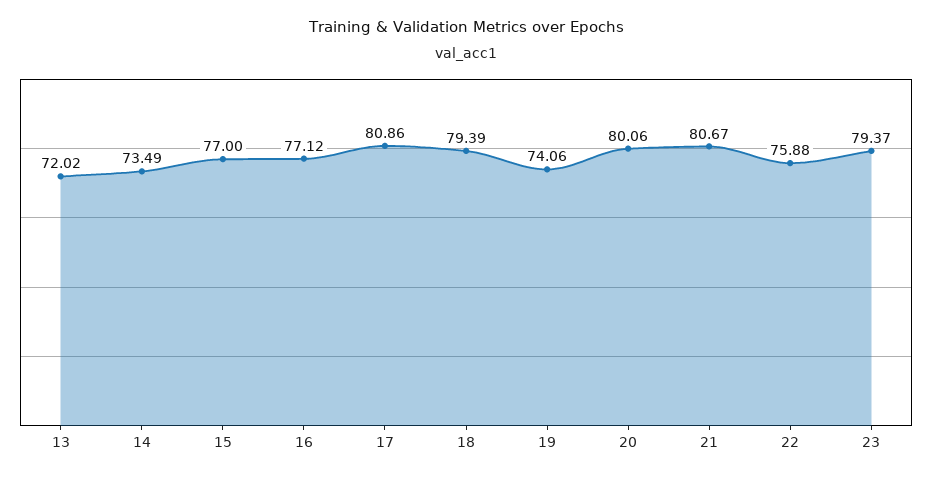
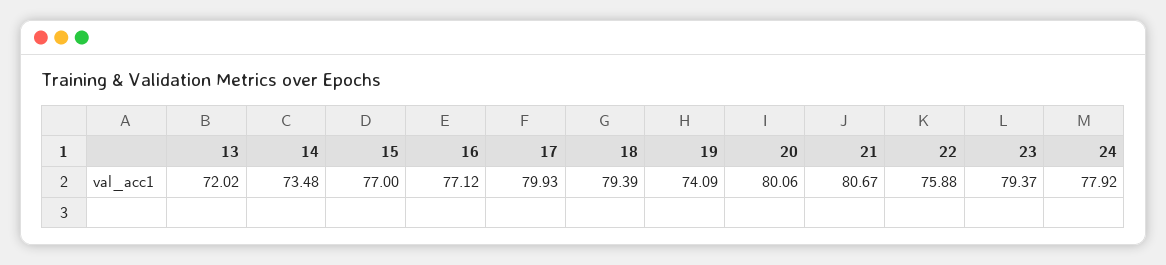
  {
    "13": 72.02,
-   "14": 73.49,
+   "14": 73.48,
    "15": 77,
    "16": 77.12,
-   "17": 80.86,
+   "17": 79.93,
    "18": 79.39,
-   "19": 74.06,
+   "19": 74.09,
    "20": 80.06,
    "21": 80.67,
    "22": 75.88,
-   "23": 79.37
+   "23": 79.37,
+   "24": 77.92
  }

